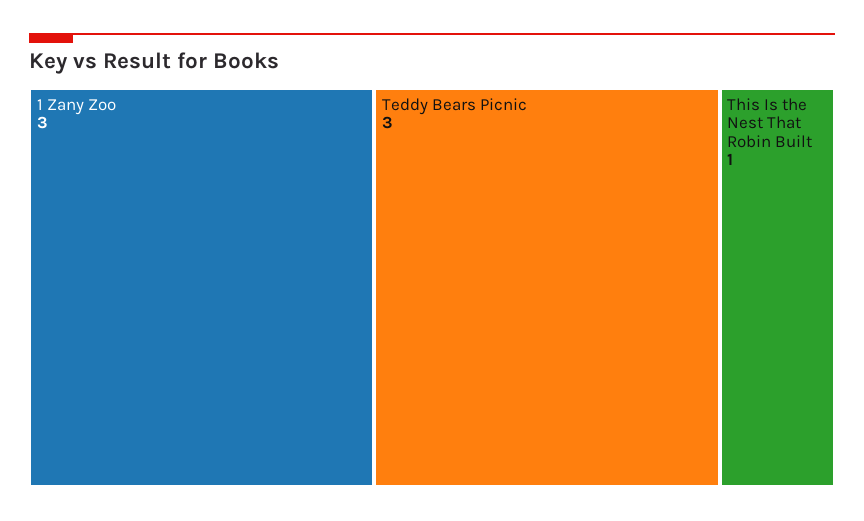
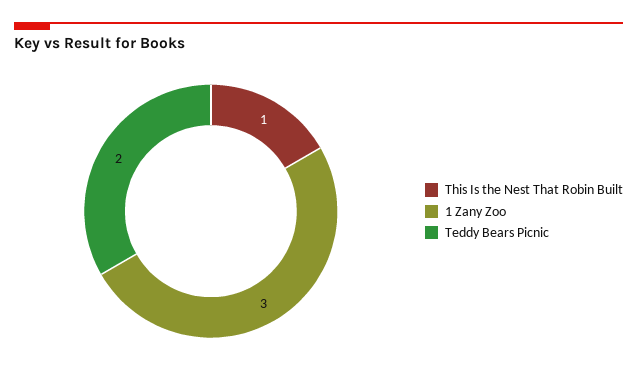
  {
    "1 Zany Zoo": 3,
-   "Teddy Bears Picnic": 3,
+   "Teddy Bears Picnic": 2,
    "This Is the Nest That Robin Built": 1
  }

